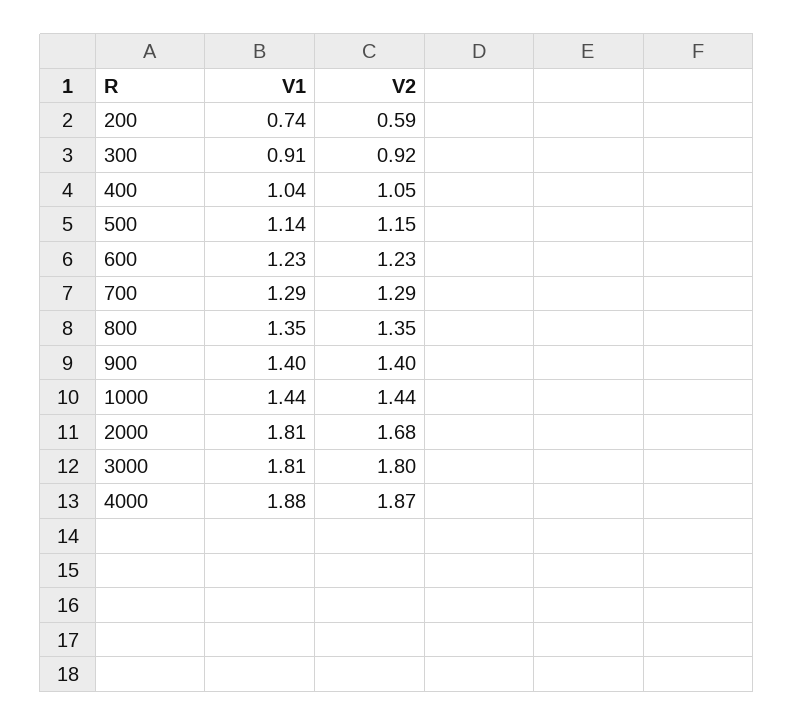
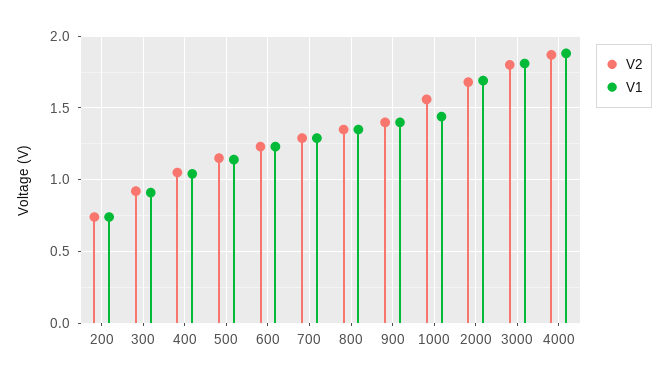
  {
    "V1": {
      "200": 0.74,
      "300": 0.91,
      "400": 1.04,
      "500": 1.14,
      "600": 1.23,
      "700": 1.29,
      "800": 1.35,
      "900": 1.4,
      "1000": 1.44,
-     "2000": 1.81,
+     "2000": 1.7,
      "3000": 1.81,
      "4000": 1.88
    },
    "V2": {
-     "200": 0.59,
+     "200": 0.75,
      "300": 0.92,
      "400": 1.05,
      "500": 1.15,
      "600": 1.23,
      "700": 1.29,
      "800": 1.35,
      "900": 1.4,
-     "1000": 1.44,
+     "1000": 1.55,
      "2000": 1.68,
      "3000": 1.8,
      "4000": 1.87
    }
  }

